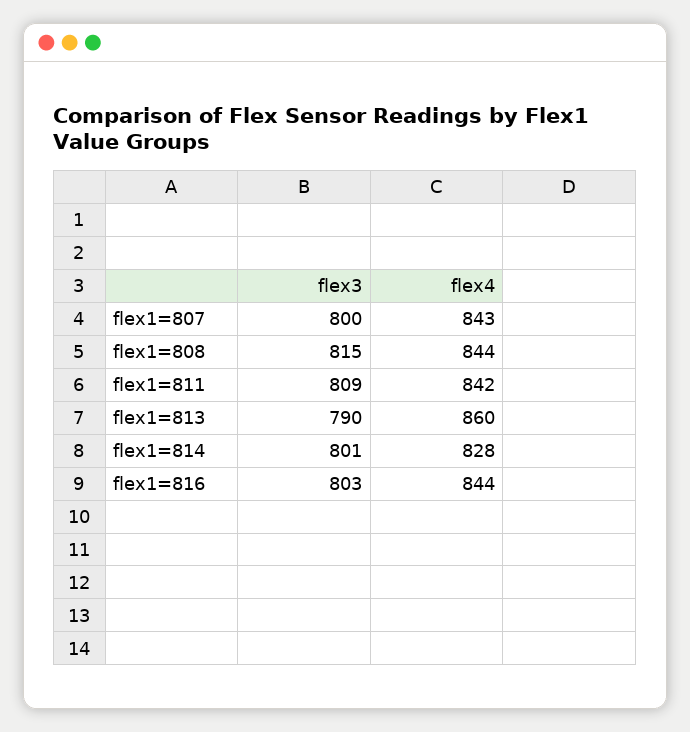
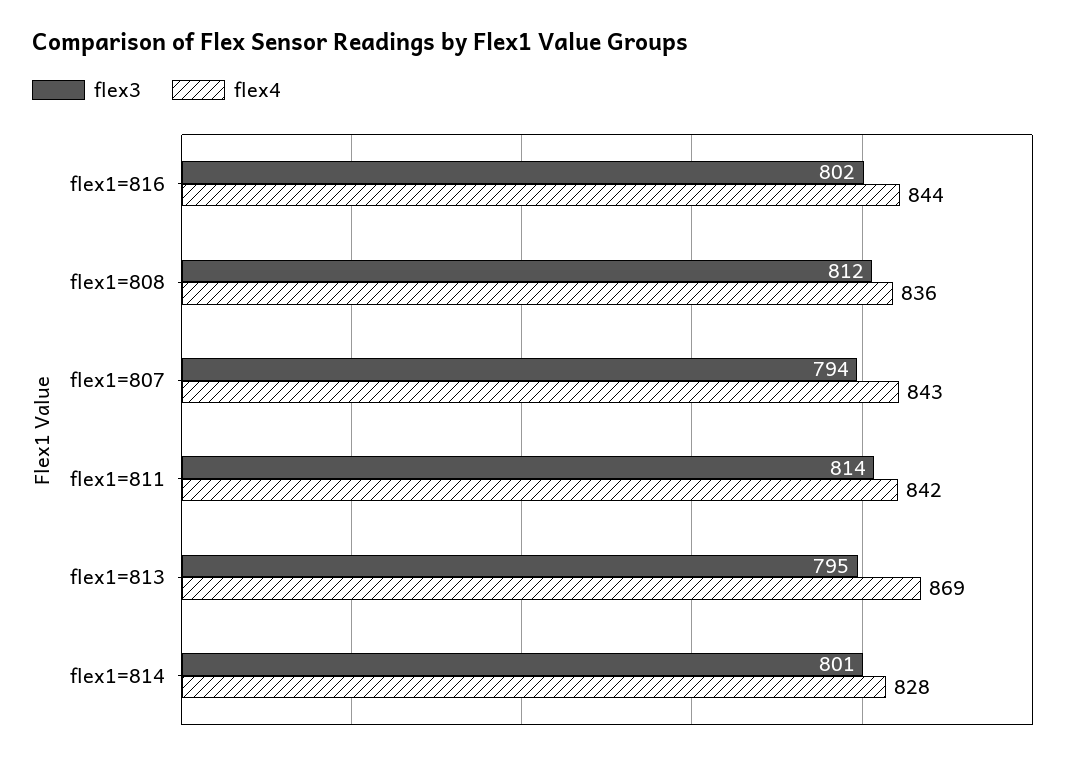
  {
    "flex3": {
-     "flex1=807": 800,
+     "flex1=807": 794,
-     "flex1=808": 815,
+     "flex1=808": 812,
-     "flex1=811": 809,
+     "flex1=811": 814,
-     "flex1=813": 790,
+     "flex1=813": 795,
      "flex1=814": 801,
-     "flex1=816": 803
+     "flex1=816": 802
    },
    "flex4": {
      "flex1=807": 843,
-     "flex1=808": 844,
+     "flex1=808": 836,
      "flex1=811": 842,
-     "flex1=813": 860,
+     "flex1=813": 869,
      "flex1=814": 828,
      "flex1=816": 844
    }
  }

